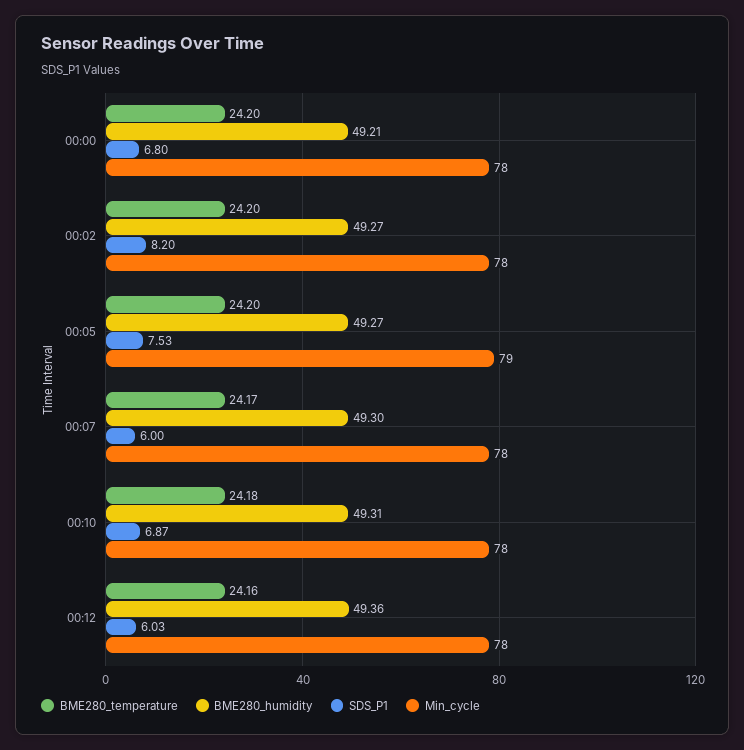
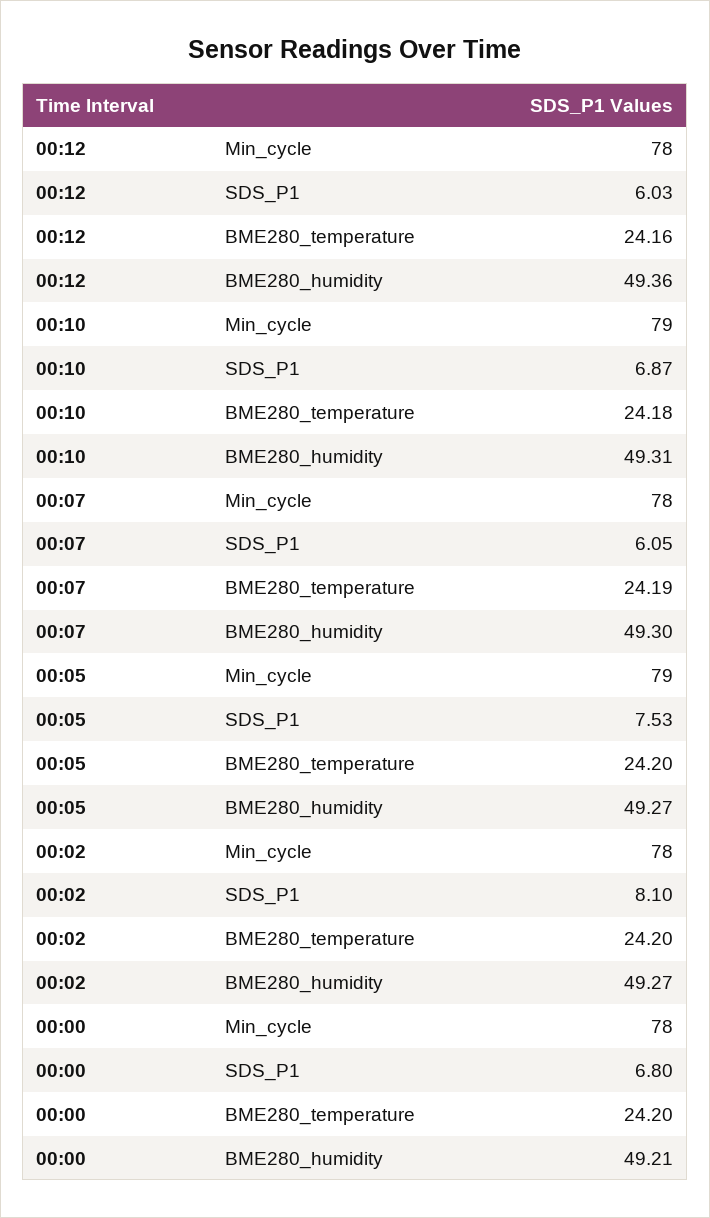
  {
    "BME280_temperature": {
      "00:00": 24.2,
      "00:02": 24.2,
      "00:05": 24.2,
-     "00:07": 24.17,
+     "00:07": 24.19,
      "00:10": 24.18,
      "00:12": 24.16
    },
    "BME280_humidity": {
      "00:00": 49.21,
      "00:02": 49.27,
      "00:05": 49.27,
      "00:07": 49.3,
      "00:10": 49.31,
      "00:12": 49.36
    },
    "SDS_P1": {
      "00:00": 6.8,
-     "00:02": 8.2,
+     "00:02": 8.1,
      "00:05": 7.53,
-     "00:07": 6,
+     "00:07": 6.05,
      "00:10": 6.87,
      "00:12": 6.03
    },
    "Min_cycle": {
      "00:00": 78,
      "00:02": 78,
      "00:05": 79,
      "00:07": 78,
-     "00:10": 78,
+     "00:10": 79,
      "00:12": 78
    }
  }

